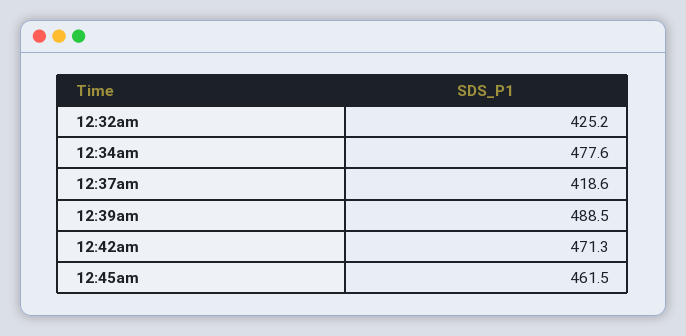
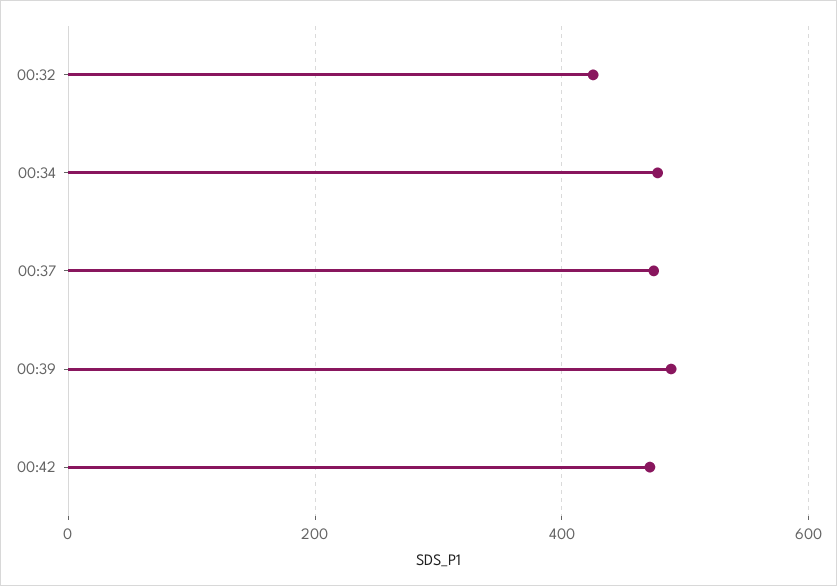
  {
    "12:32am": 425.2,
    "12:34am": 477.6,
-   "12:37am": 418.6,
+   "12:37am": 480,
    "12:39am": 488.5,
-   "12:42am": 471.3,
+   "12:42am": 471.3
-   "12:45am": 461.5
  }

